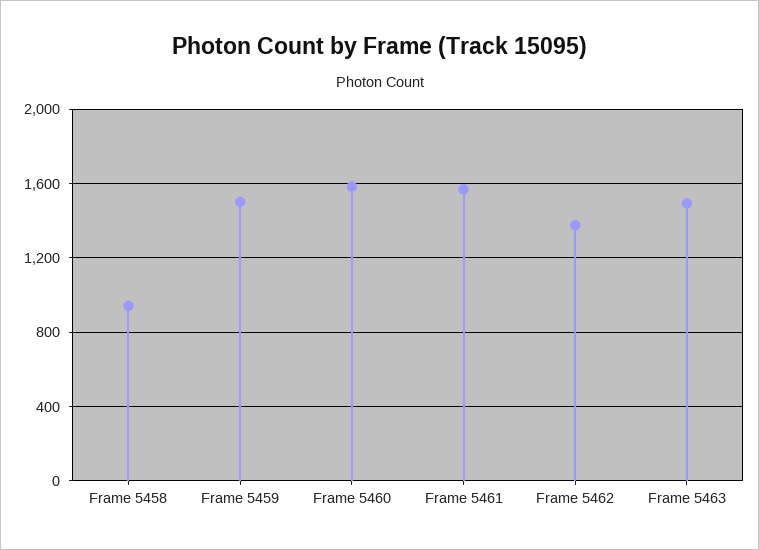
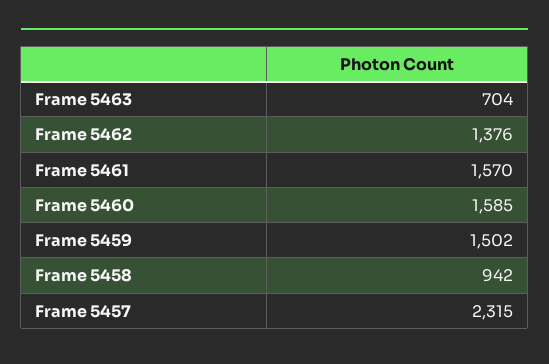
  {
    "Frame 5458": 942,
    "Frame 5459": 1502,
    "Frame 5460": 1585,
    "Frame 5461": 1570,
    "Frame 5462": 1376,
-   "Frame 5463": 1500
+   "Frame 5463": 704,
+   "Frame 5457": 2315
  }

